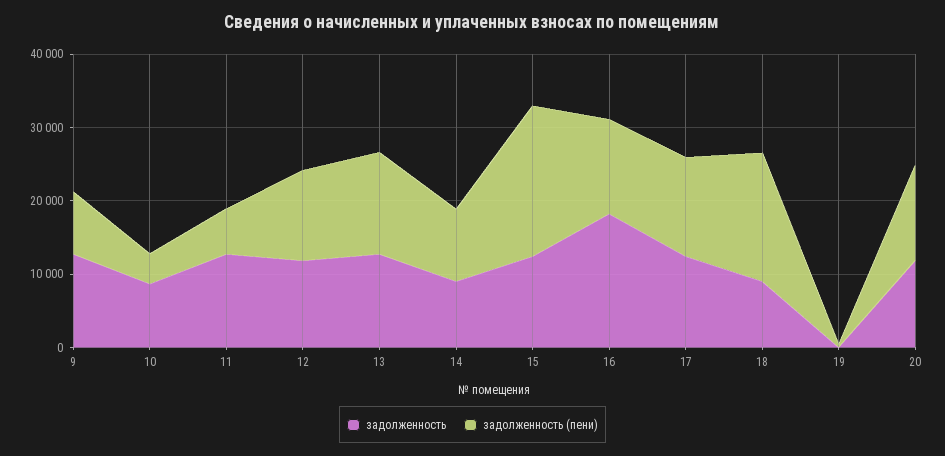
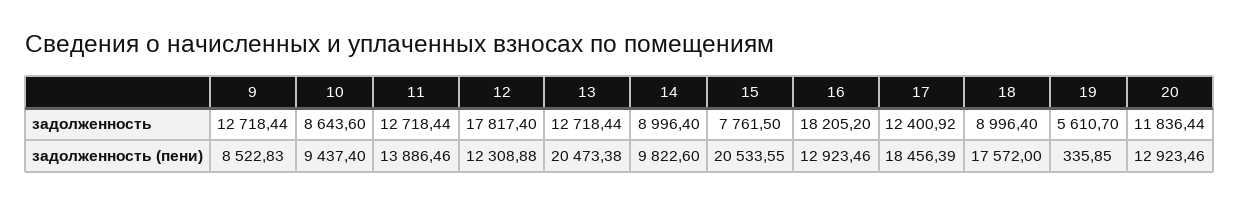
  {
    "задолженность": {
      "9": 12718.44,
      "10": 8643.6,
      "11": 12718.44,
-     "12": 12000,
+     "12": 17817.4,
      "13": 12718.44,
      "14": 8996.4,
-     "15": 12000,
+     "15": 7761.5,
      "16": 18205.2,
      "17": 12400.92,
      "18": 8996.4,
-     "19": 0,
+     "19": 5610.7,
      "20": 11836.44
    },
    "задолженность (пени)": {
      "9": 8522.83,
-     "10": 4000,
+     "10": 9437.4,
-     "11": 6000,
+     "11": 13886.46,
      "12": 12308.88,
-     "13": 14000,
+     "13": 20473.38,
      "14": 9822.6,
      "15": 20533.55,
      "16": 12923.46,
-     "17": 14000,
+     "17": 18456.39,
      "18": 17572,
      "19": 335.85,
      "20": 12923.46
    }
  }

